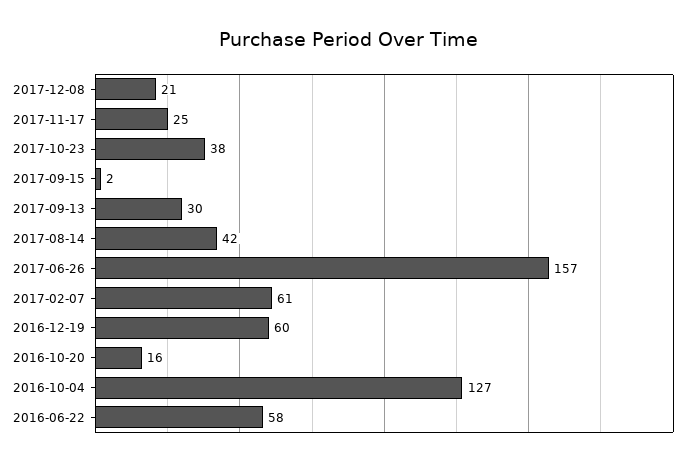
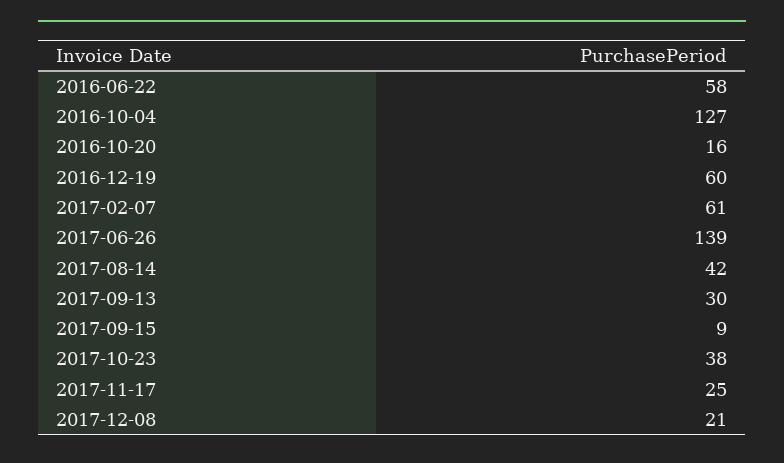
  {
    "2017-12-08": 21,
    "2017-11-17": 25,
    "2017-10-23": 38,
-   "2017-09-15": 2,
+   "2017-09-15": 9,
    "2017-09-13": 30,
    "2017-08-14": 42,
-   "2017-06-26": 157,
+   "2017-06-26": 139,
    "2017-02-07": 61,
    "2016-12-19": 60,
    "2016-10-20": 16,
    "2016-10-04": 127,
    "2016-06-22": 58
  }

